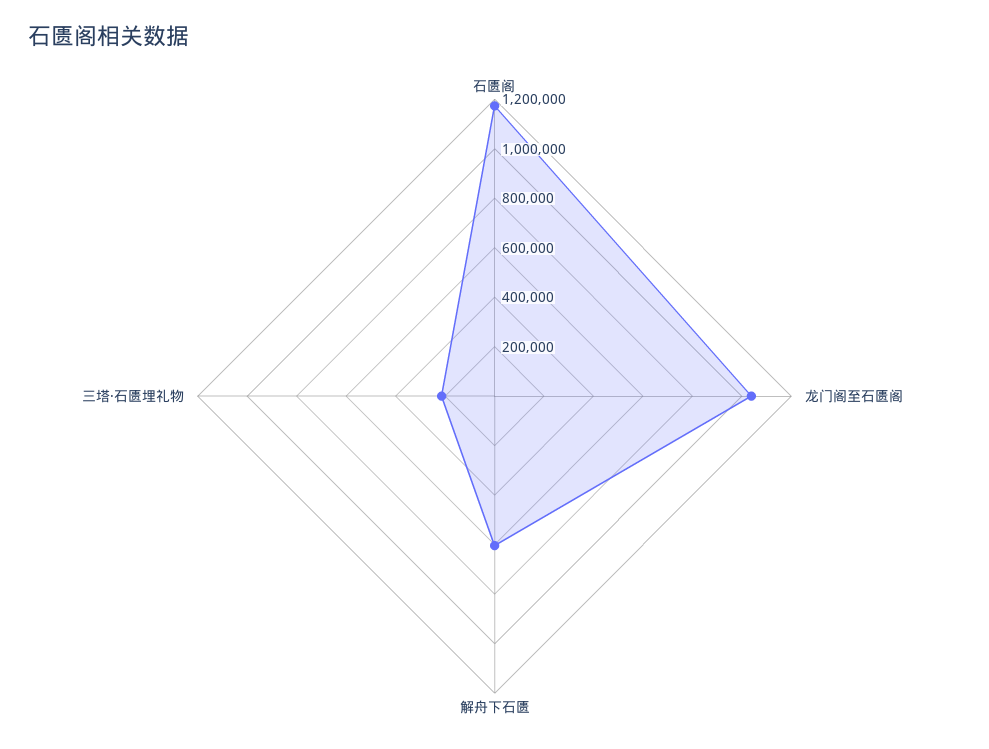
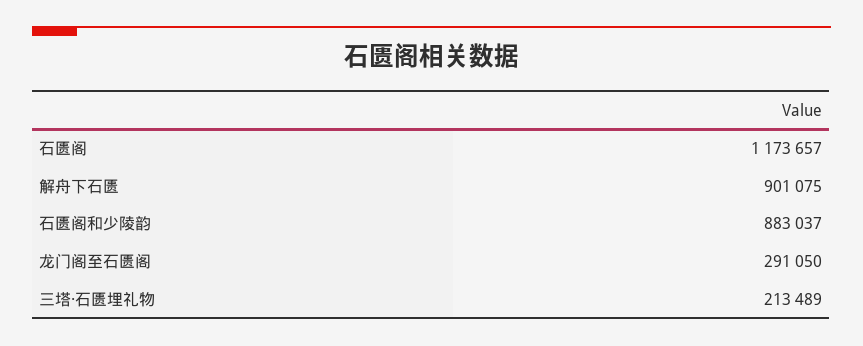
  {
    "石匮阁": 1173657,
-   "龙门阁至石匮阁": 1050000,
+   "龙门阁至石匮阁": 291050,
-   "解舟下石匮": 600000,
+   "解舟下石匮": 901075,
-   "三塔·石匮埋礼物": 213489
+   "三塔·石匮埋礼物": 213489,
+   "石匮阁和少陵韵": 883037
  }

